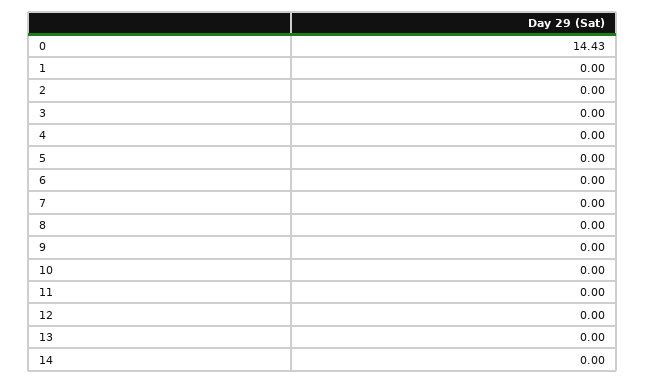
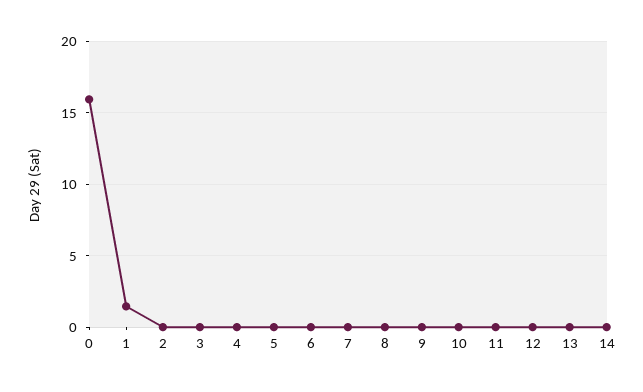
  {
-   "0": 14.43,
+   "0": 16,
-   "1": 0,
+   "1": 1.5,
    "2": 0,
    "3": 0,
    "4": 0,
    "5": 0,
    "6": 0,
    "7": 0,
    "8": 0,
    "9": 0,
    "10": 0,
    "11": 0,
    "12": 0,
    "13": 0,
    "14": 0
  }

